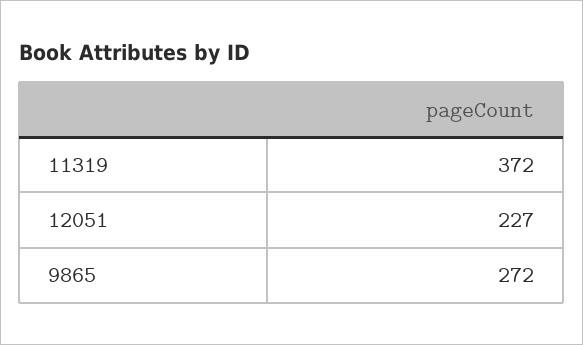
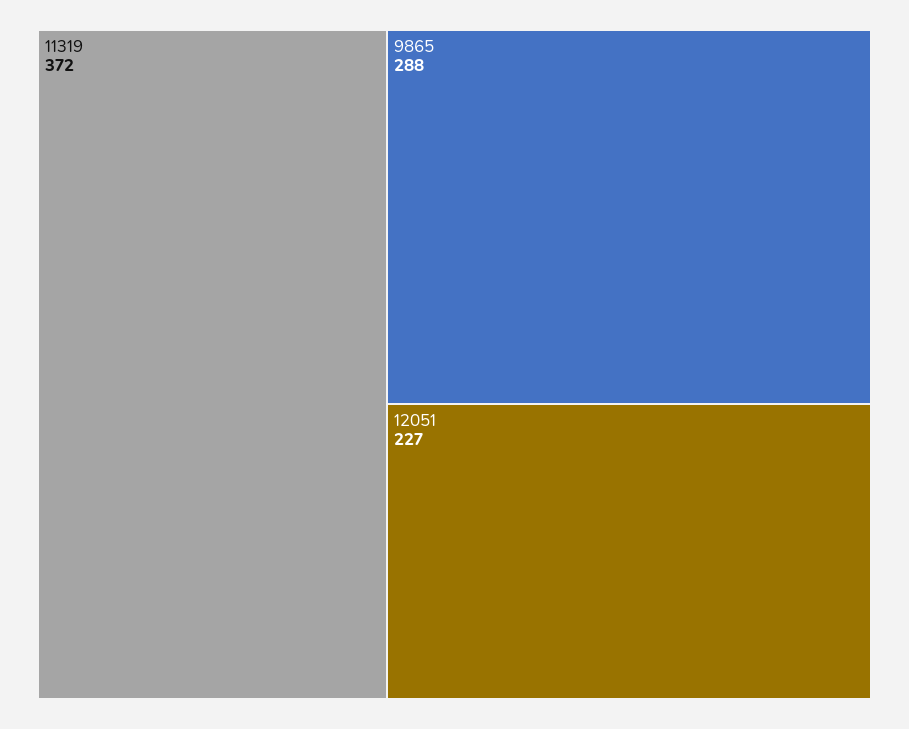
  {
    "11319": 372,
    "12051": 227,
-   "9865": 272
+   "9865": 288
  }

